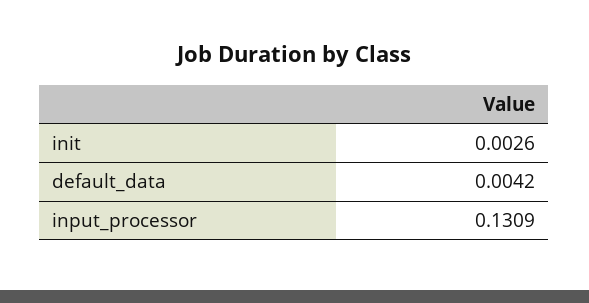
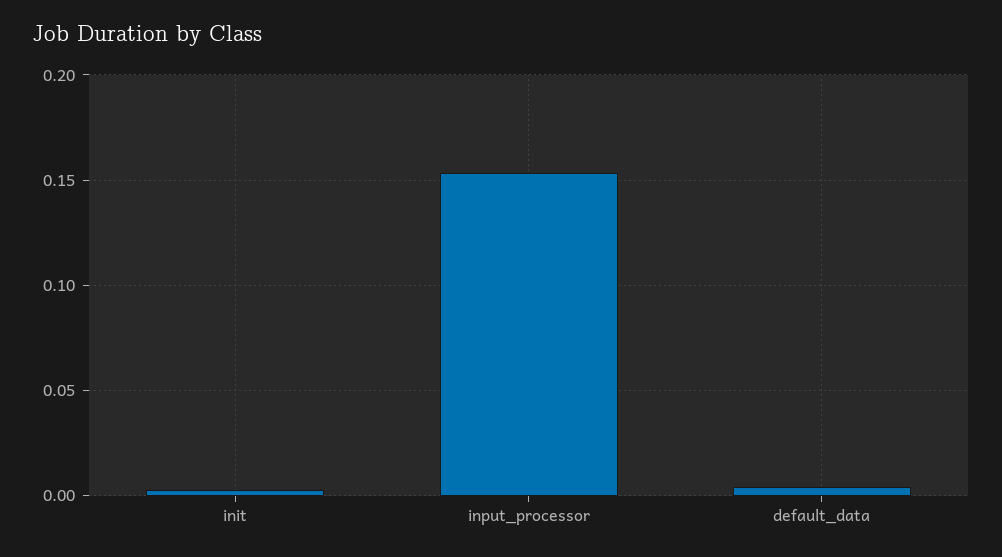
  {
    "init": 0.0026,
    "default_data": 0.0042,
-   "input_processor": 0.1309
+   "input_processor": 0.155
  }

